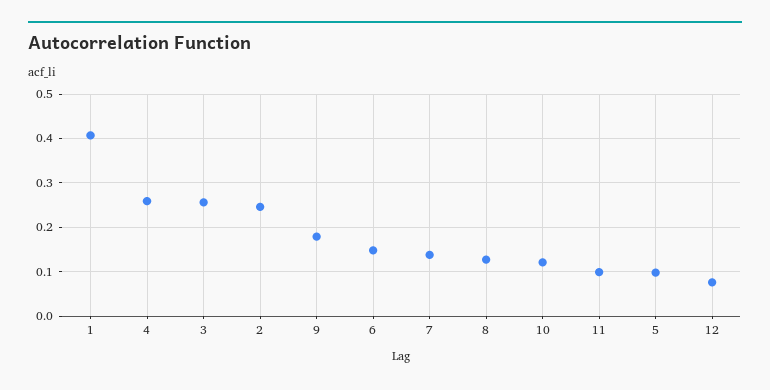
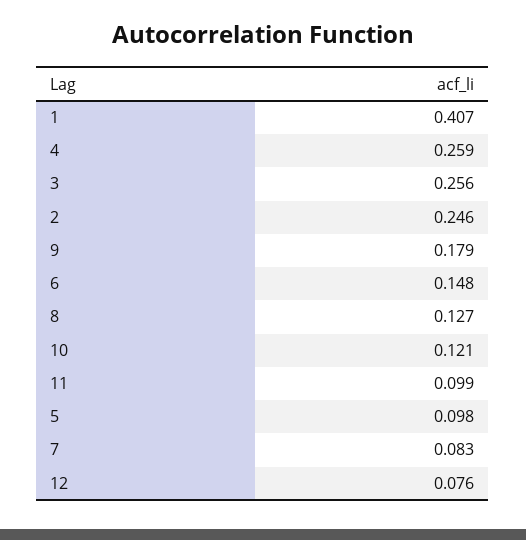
  {
    "1": 0.407,
    "4": 0.259,
    "3": 0.256,
    "2": 0.246,
    "9": 0.179,
    "6": 0.148,
-   "7": 0.14,
+   "7": 0.083,
    "8": 0.127,
    "10": 0.121,
    "11": 0.099,
    "5": 0.098,
    "12": 0.076
  }

